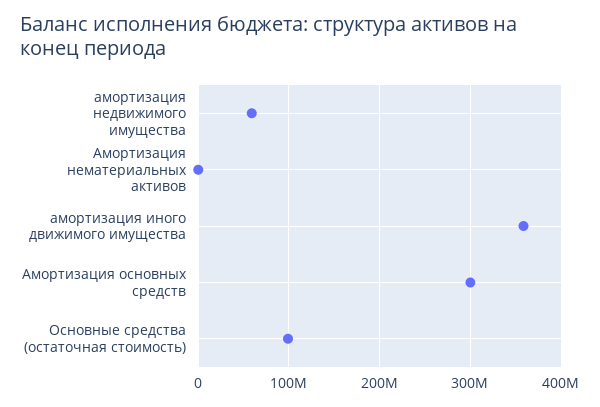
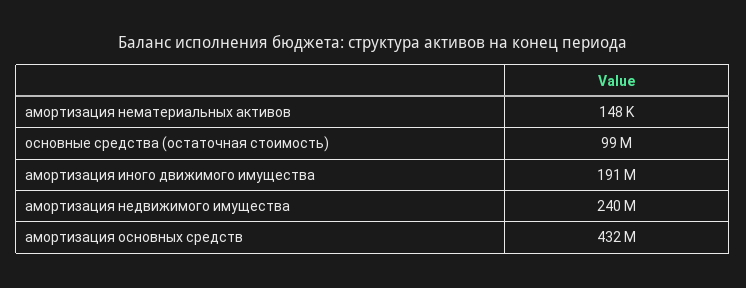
  {
-   "амортизация недвижимого имущества": 60000000,
+   "амортизация недвижимого имущества": 240000000,
    "Амортизация нематериальных активов": 148000,
-   "амортизация иного движимого имущества": 360000000,
+   "амортизация иного движимого имущества": 191000000,
-   "Амортизация основных средств": 300000000,
+   "Амортизация основных средств": 432000000,
    "Основные средства (остаточная стоимость)": 99000000
  }

